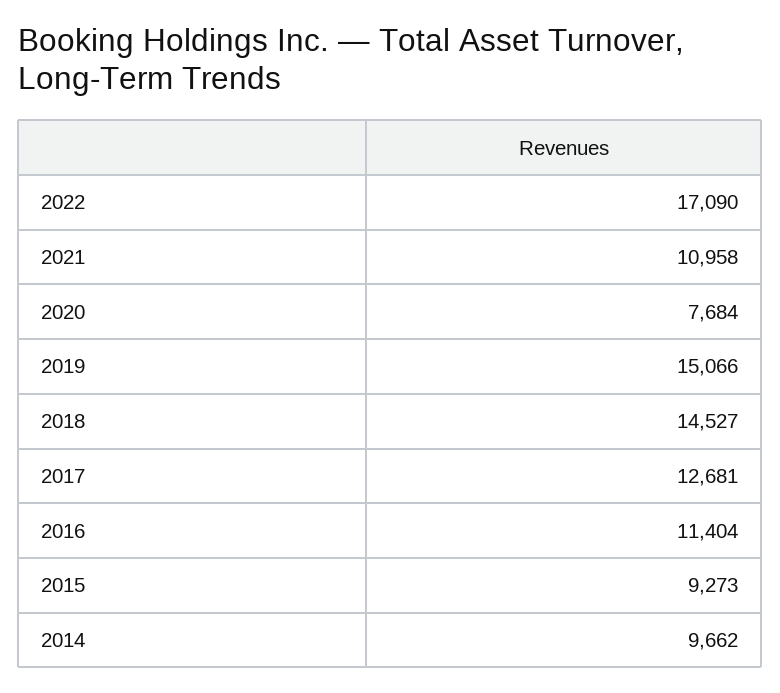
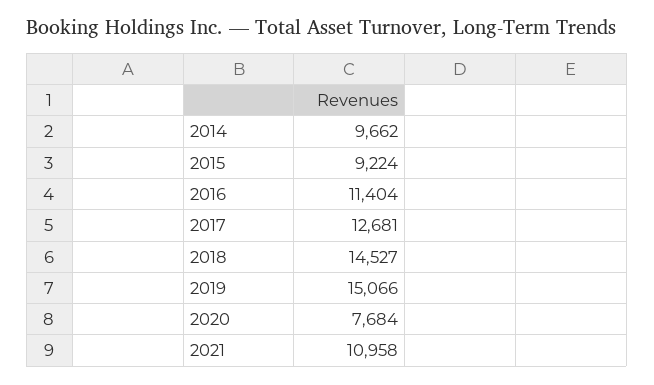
  {
-   "2022": 17090,
    "2021": 10958,
    "2020": 7684,
    "2019": 15066,
    "2018": 14527,
    "2017": 12681,
    "2016": 11404,
-   "2015": 9273,
+   "2015": 9224,
    "2014": 9662
  }

